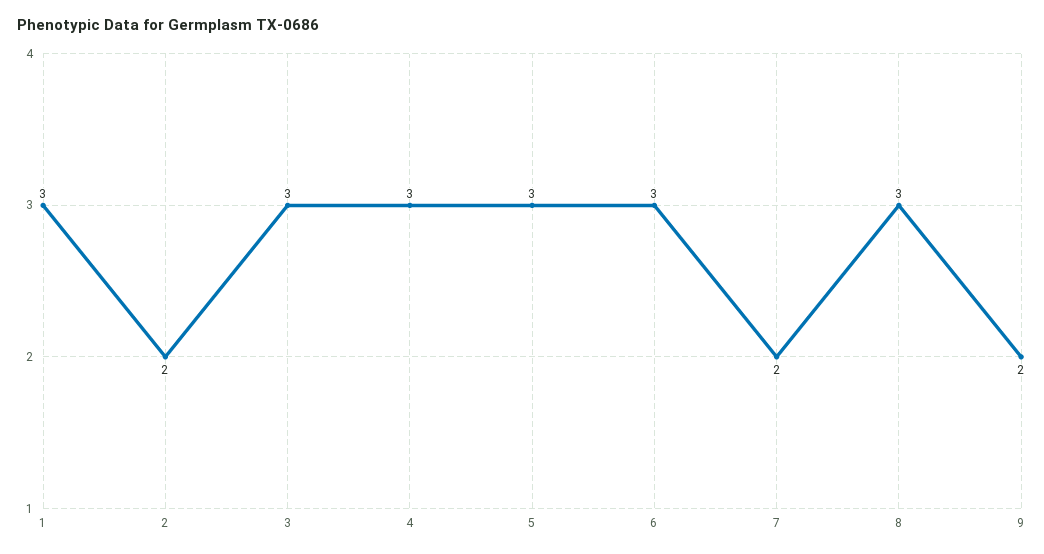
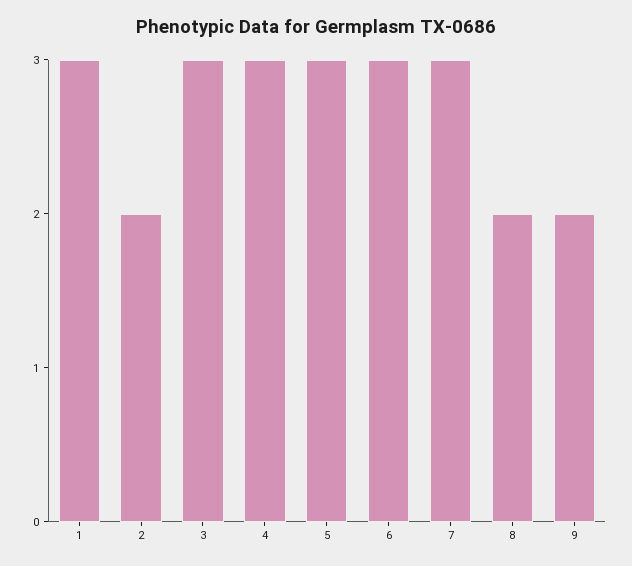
  {
    "1": 3,
    "2": 2,
    "3": 3,
    "4": 3,
    "5": 3,
    "6": 3,
-   "7": 2,
+   "7": 3,
-   "8": 3,
+   "8": 2,
    "9": 2
  }

